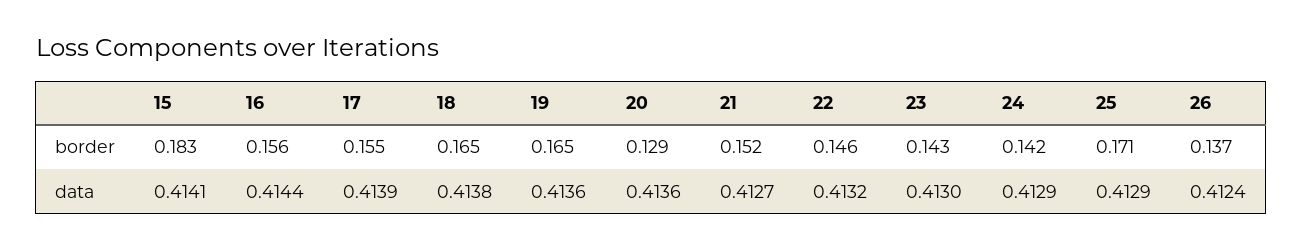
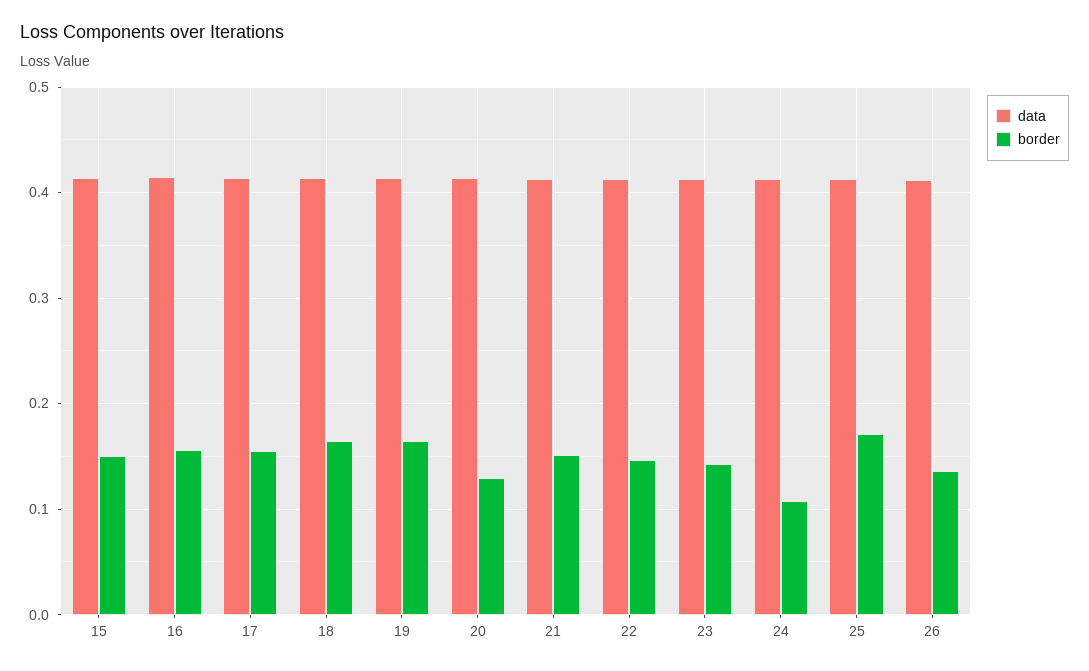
  {
    "border": {
-     "15": 0.183,
+     "15": 0.15,
      "16": 0.156,
      "17": 0.155,
      "18": 0.165,
      "19": 0.165,
      "20": 0.129,
      "21": 0.152,
      "22": 0.146,
      "23": 0.143,
-     "24": 0.142,
+     "24": 0.11,
      "25": 0.171,
      "26": 0.137
    },
    "data": {
      "15": 0.4141,
      "16": 0.4144,
      "17": 0.4139,
      "18": 0.4138,
      "19": 0.4136,
      "20": 0.4136,
      "21": 0.4127,
      "22": 0.4132,
      "23": 0.413,
      "24": 0.4129,
      "25": 0.4129,
      "26": 0.4124
    }
  }

